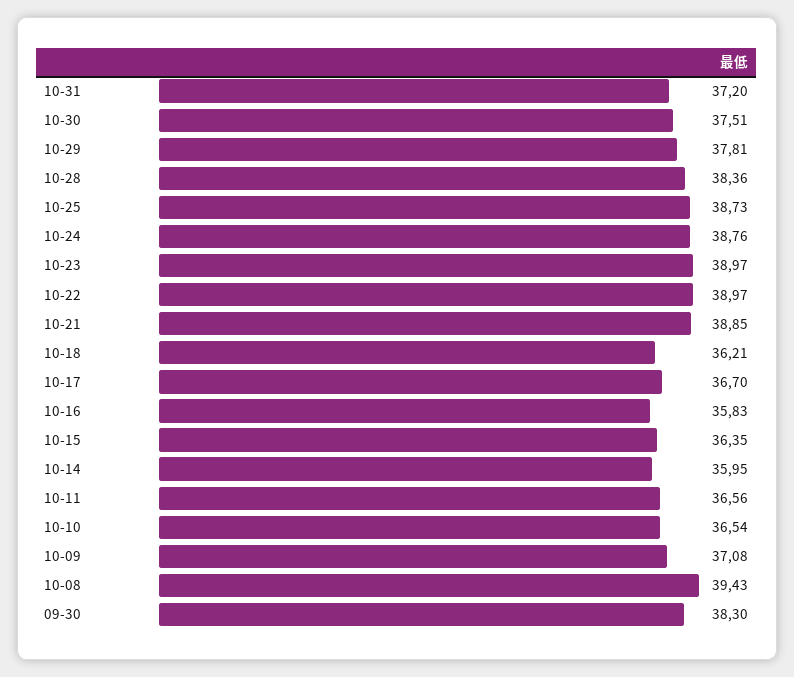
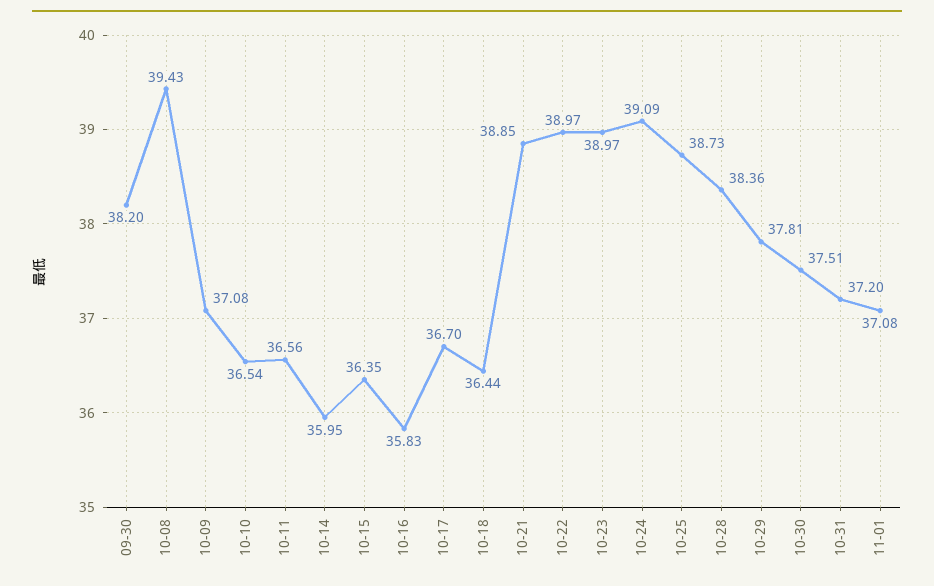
  {
    "10-31": 37.2,
    "10-30": 37.51,
    "10-29": 37.81,
    "10-28": 38.36,
    "10-25": 38.73,
-   "10-24": 38.76,
+   "10-24": 39.09,
    "10-23": 38.97,
    "10-22": 38.97,
    "10-21": 38.85,
-   "10-18": 36.21,
+   "10-18": 36.44,
    "10-17": 36.7,
    "10-16": 35.83,
    "10-15": 36.35,
    "10-14": 35.95,
    "10-11": 36.56,
    "10-10": 36.54,
    "10-09": 37.08,
    "10-08": 39.43,
-   "09-30": 38.3
+   "09-30": 38.2,
+   "11-01": 37.08
  }

